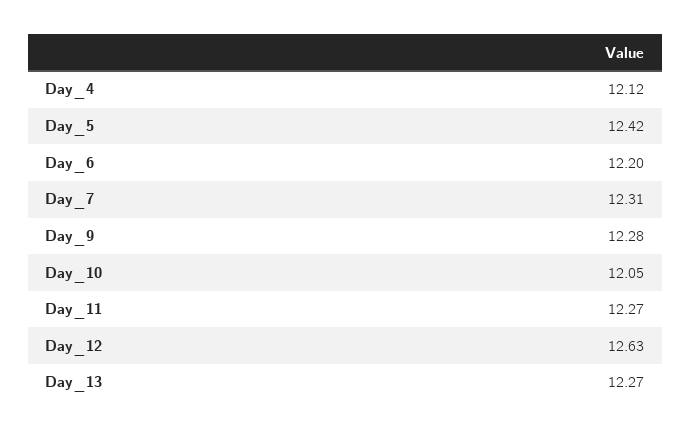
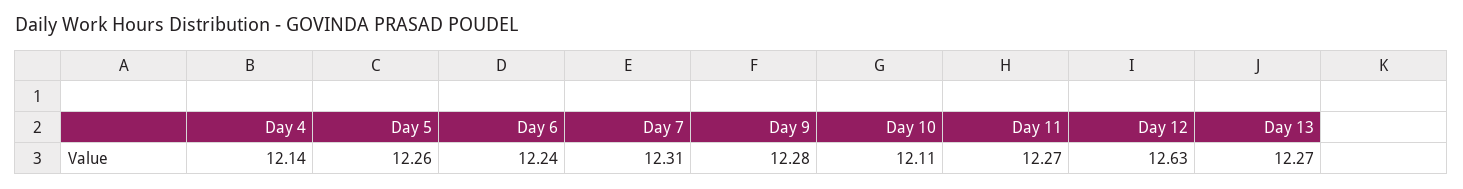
  {
-   "Day_4": 12.12,
+   "Day_4": 12.14,
-   "Day_5": 12.42,
+   "Day_5": 12.26,
-   "Day_6": 12.2,
+   "Day_6": 12.24,
    "Day_7": 12.31,
    "Day_9": 12.28,
-   "Day_10": 12.05,
+   "Day_10": 12.11,
    "Day_11": 12.27,
    "Day_12": 12.63,
    "Day_13": 12.27
  }

